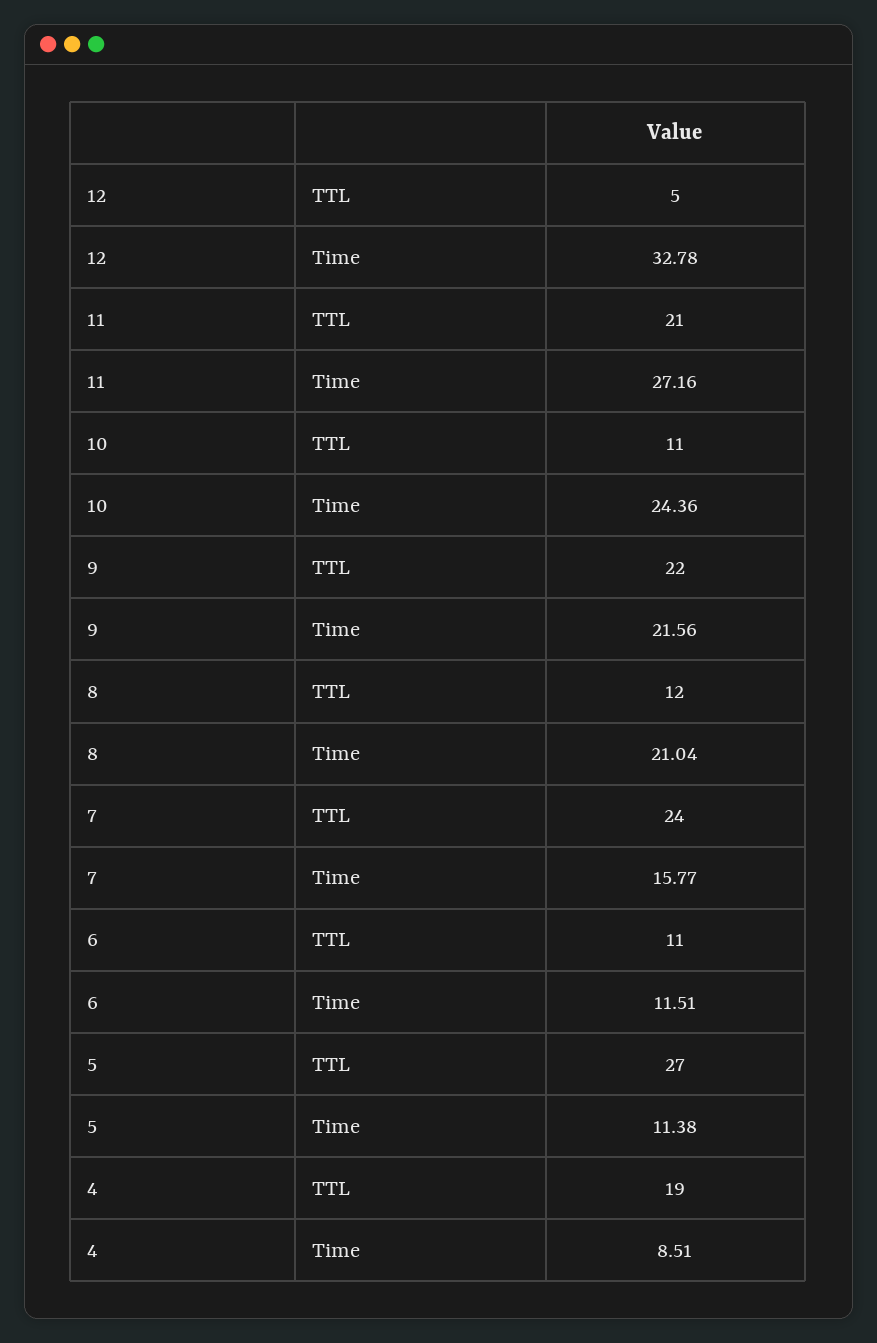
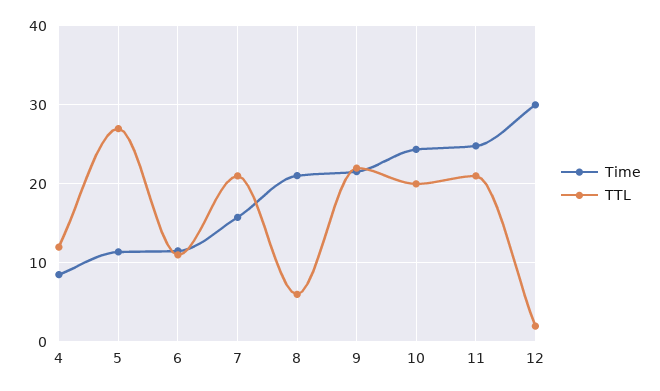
  {
    "TTL": {
-     "12": 5,
+     "12": 2,
      "11": 21,
-     "10": 11,
+     "10": 20,
      "9": 22,
-     "8": 12,
+     "8": 6,
-     "7": 24,
+     "7": 21,
      "6": 11,
      "5": 27,
-     "4": 19
+     "4": 12
    },
    "Time": {
-     "12": 32.78,
+     "12": 30,
-     "11": 27.16,
+     "11": 25,
      "10": 24.36,
      "9": 21.56,
      "8": 21.04,
      "7": 15.77,
      "6": 11.51,
      "5": 11.38,
      "4": 8.51
    }
  }

